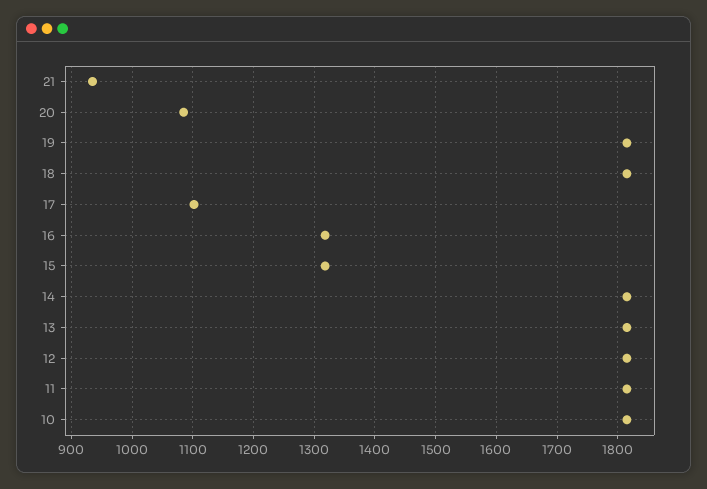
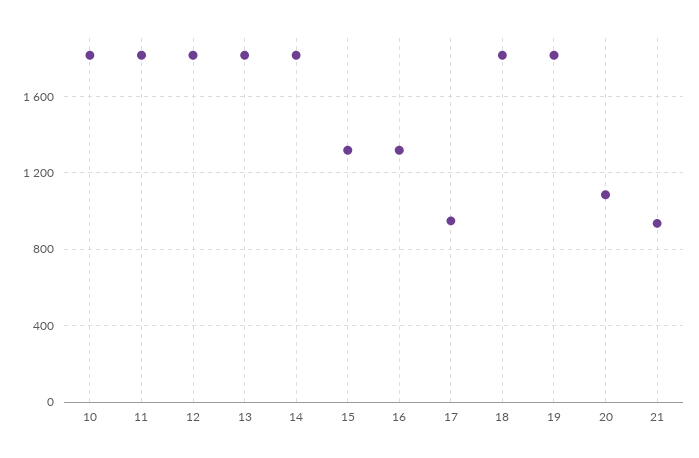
  {
    "21": 940,
    "20": 1090,
    "19": 1820,
    "18": 1820,
-   "17": 1100,
+   "17": 950,
    "16": 1320,
    "15": 1320,
    "14": 1820,
    "13": 1820,
    "12": 1820,
    "11": 1820,
    "10": 1820
  }

